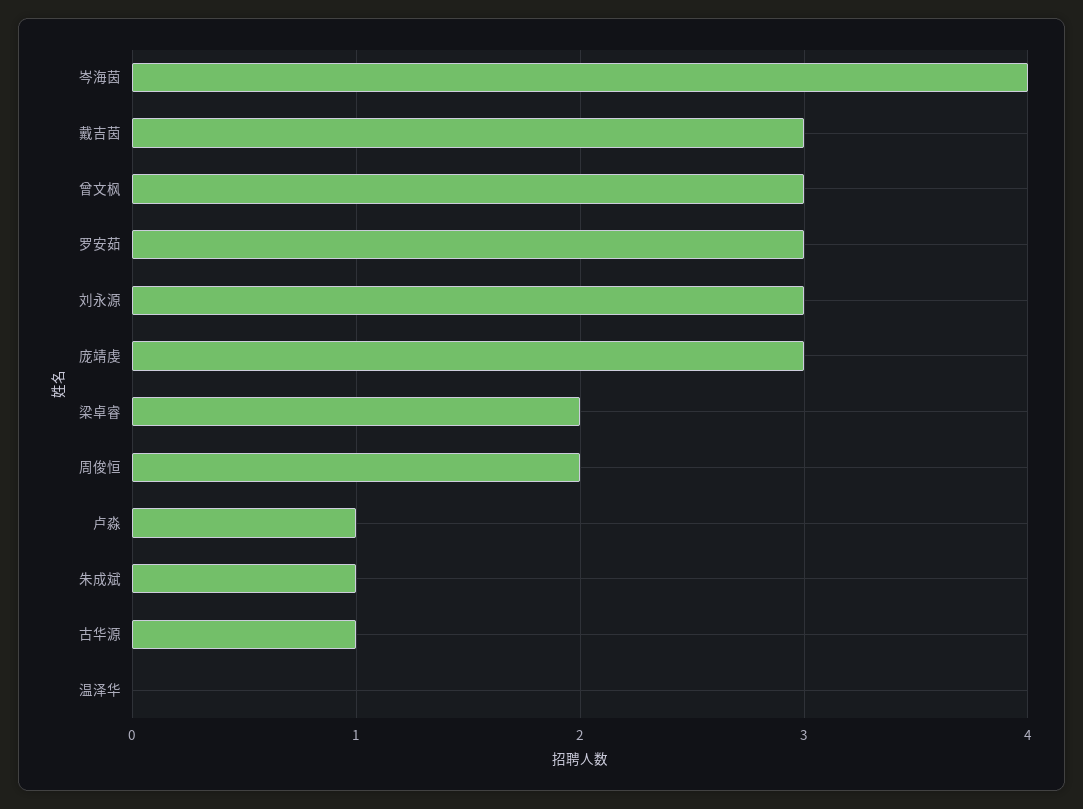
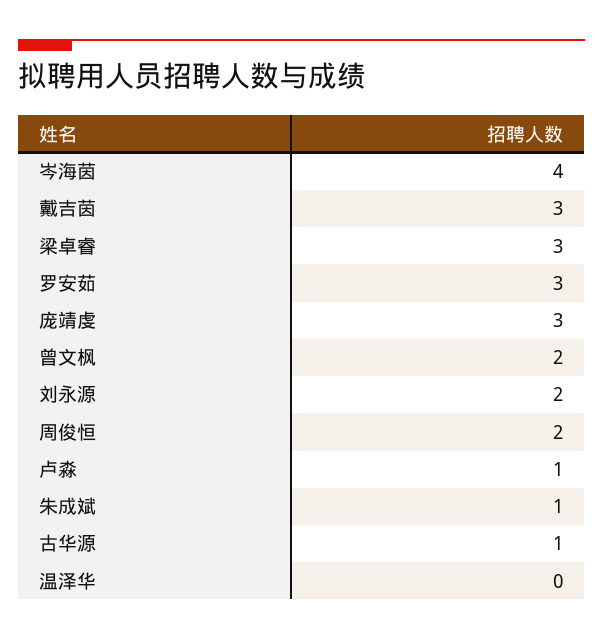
  {
    "岑海茵": 4,
    "戴吉茵": 3,
-   "曾文枫": 3,
+   "曾文枫": 2,
    "罗安茹": 3,
-   "刘永源": 3,
+   "刘永源": 2,
    "庞靖虔": 3,
-   "梁卓睿": 2,
+   "梁卓睿": 3,
    "周俊恒": 2,
    "卢淼": 1,
    "朱成斌": 1,
    "古华源": 1,
    "温泽华": 0
  }

